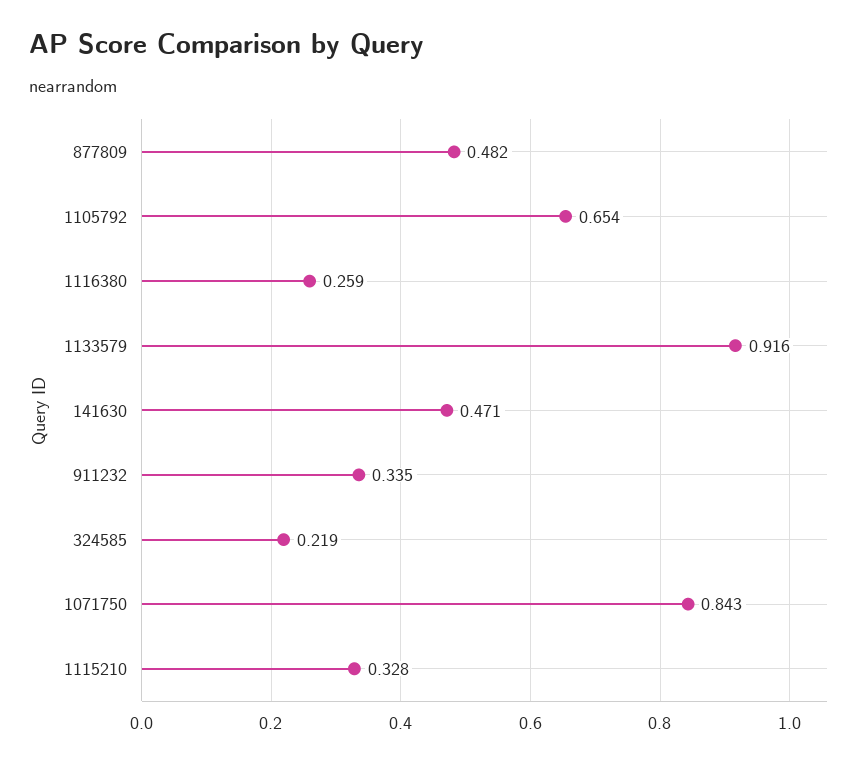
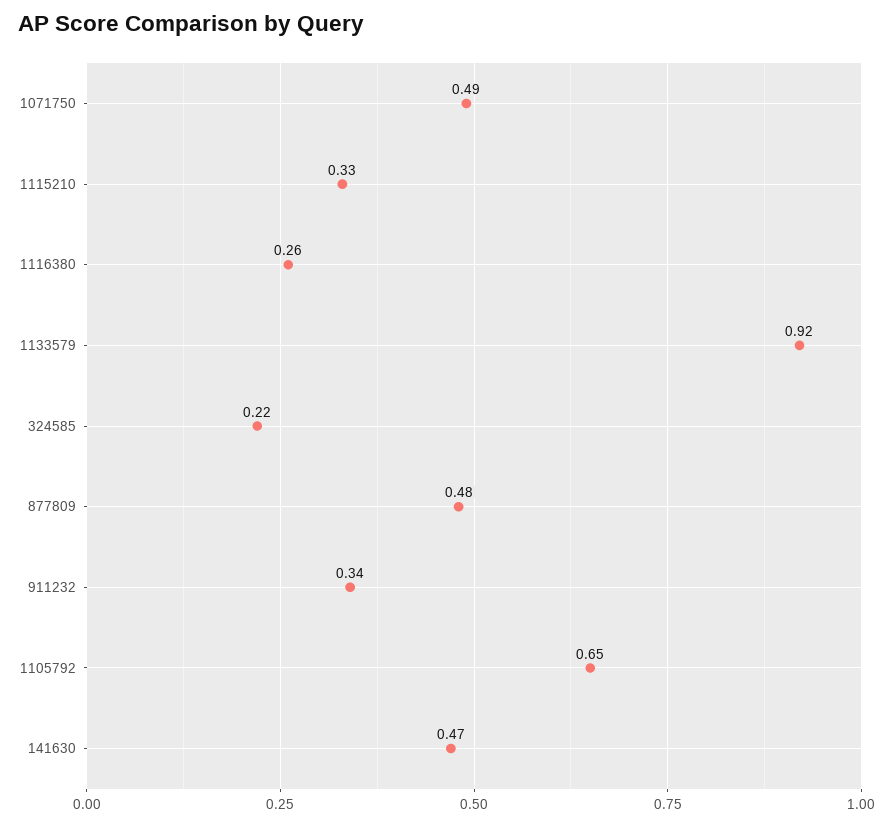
  {
    "877809": 0.482,
    "1105792": 0.654,
    "1116380": 0.259,
    "1133579": 0.916,
    "141630": 0.471,
    "911232": 0.335,
    "324585": 0.219,
-   "1071750": 0.843,
+   "1071750": 0.49,
    "1115210": 0.328
  }

